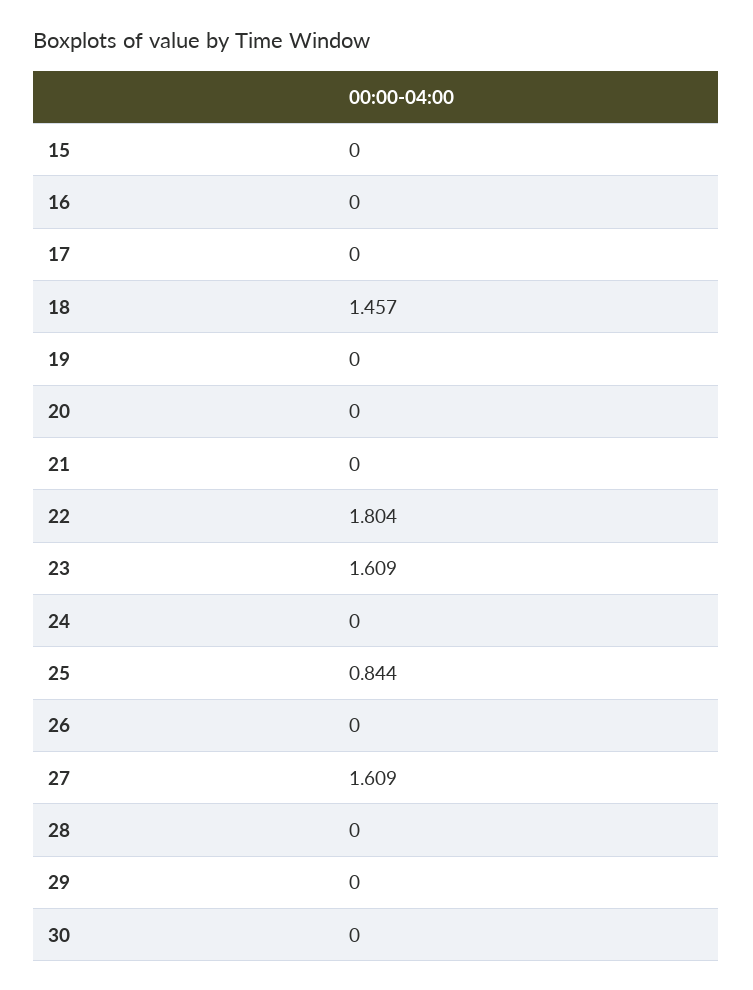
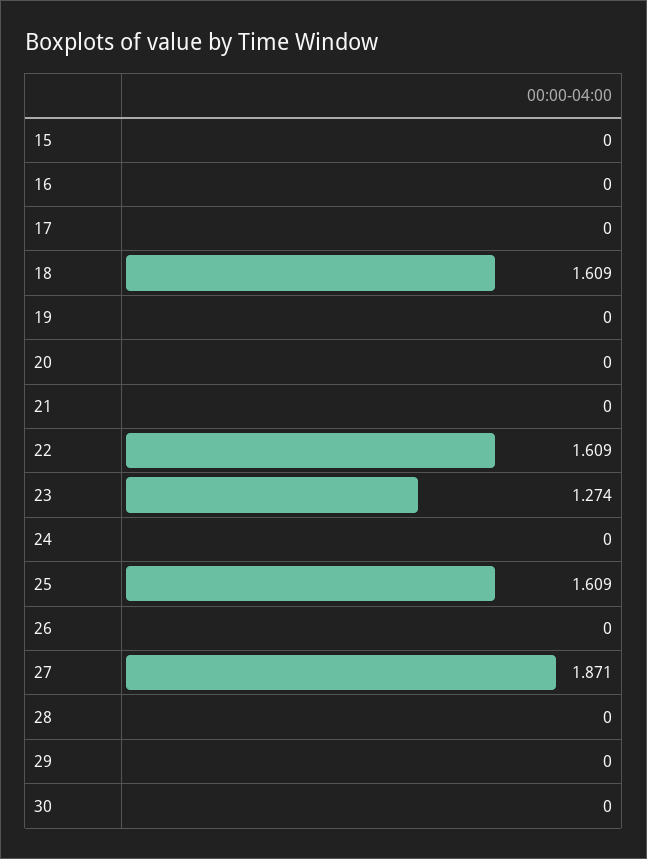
  {
    "15": 0,
    "16": 0,
    "17": 0,
-   "18": 1.457,
+   "18": 1.609,
    "19": 0,
    "20": 0,
    "21": 0,
-   "22": 1.804,
+   "22": 1.609,
-   "23": 1.609,
+   "23": 1.274,
    "24": 0,
-   "25": 0.844,
+   "25": 1.609,
    "26": 0,
-   "27": 1.609,
+   "27": 1.871,
    "28": 0,
    "29": 0,
    "30": 0
  }

